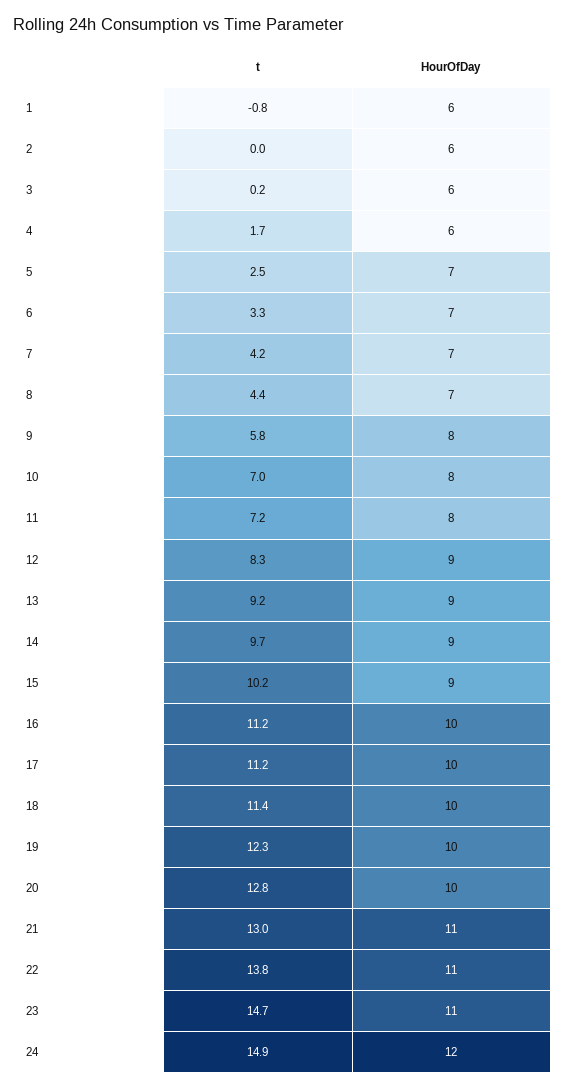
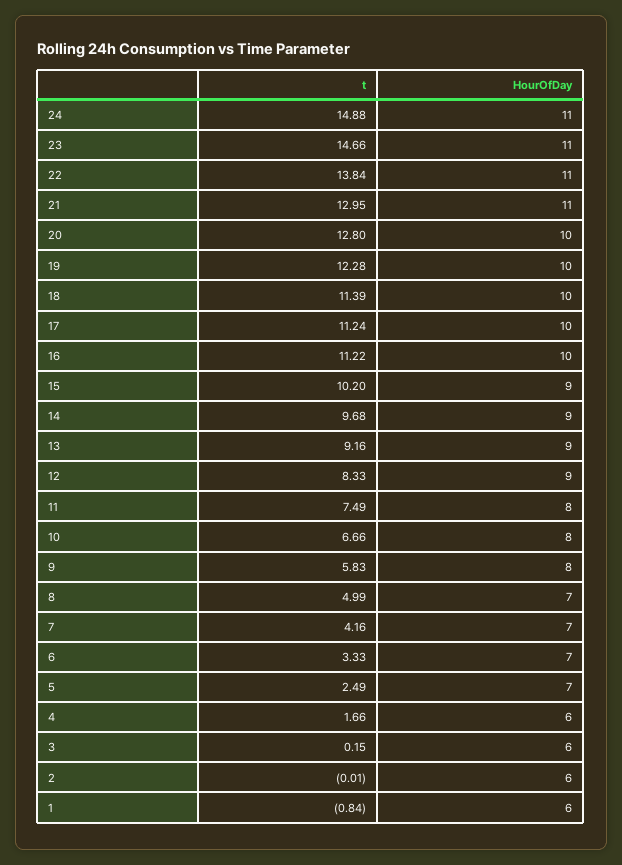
  {
    "t": {
      "1": -0.84,
      "2": -0.01,
      "3": 0.15,
      "4": 1.66,
      "5": 2.49,
      "6": 3.33,
      "7": 4.16,
-     "8": 4.4,
+     "8": 4.99,
      "9": 5.83,
-     "10": 7,
+     "10": 6.66,
-     "11": 7.2,
+     "11": 7.49,
      "12": 8.33,
      "13": 9.16,
      "14": 9.68,
      "15": 10.2,
      "16": 11.22,
      "17": 11.24,
      "18": 11.39,
      "19": 12.28,
      "20": 12.8,
      "21": 12.95,
      "22": 13.84,
      "23": 14.66,
      "24": 14.88
    },
    "HourOfDay": {
      "1": 6,
      "2": 6,
      "3": 6,
      "4": 6,
      "5": 7,
      "6": 7,
      "7": 7,
      "8": 7,
      "9": 8,
      "10": 8,
      "11": 8,
      "12": 9,
      "13": 9,
      "14": 9,
      "15": 9,
      "16": 10,
      "17": 10,
      "18": 10,
      "19": 10,
      "20": 10,
      "21": 11,
      "22": 11,
      "23": 11,
-     "24": 12
+     "24": 11
    }
  }

